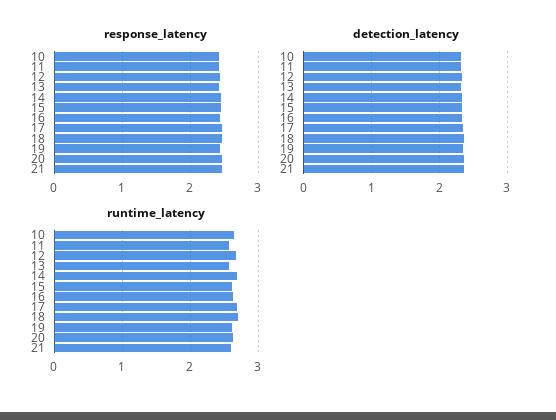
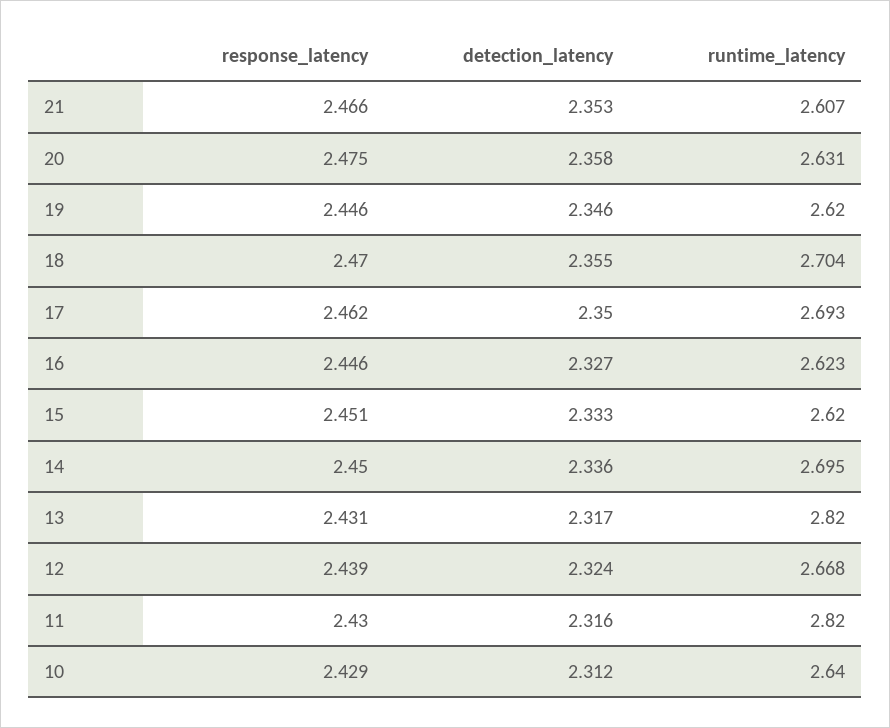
  {
    "response_latency": {
      "10": 2.429,
      "11": 2.43,
      "12": 2.439,
      "13": 2.431,
      "14": 2.45,
      "15": 2.451,
      "16": 2.446,
      "17": 2.462,
      "18": 2.47,
      "19": 2.446,
      "20": 2.475,
      "21": 2.466
    },
    "detection_latency": {
      "10": 2.312,
      "11": 2.316,
      "12": 2.324,
      "13": 2.317,
      "14": 2.336,
      "15": 2.333,
      "16": 2.327,
      "17": 2.35,
      "18": 2.355,
      "19": 2.346,
      "20": 2.358,
      "21": 2.353
    },
    "runtime_latency": {
      "10": 2.64,
-     "11": 2.6,
+     "11": 2.82,
      "12": 2.668,
-     "13": 2.6,
+     "13": 2.82,
      "14": 2.695,
      "15": 2.62,
      "16": 2.623,
      "17": 2.693,
      "18": 2.704,
      "19": 2.62,
      "20": 2.631,
      "21": 2.607
    }
  }

